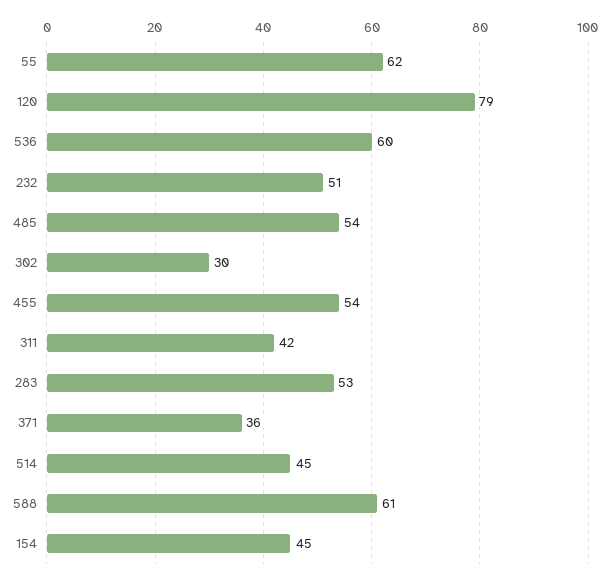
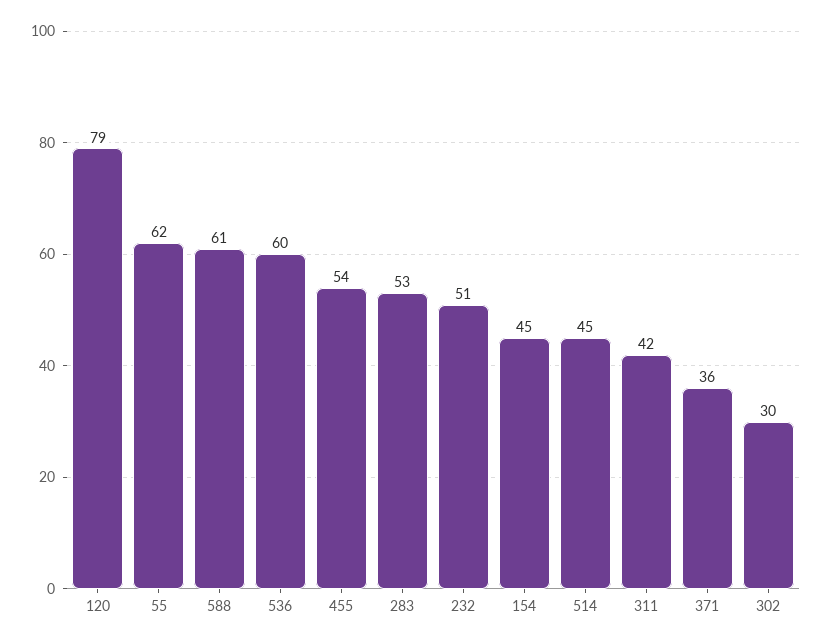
  {
    "55": 62,
    "120": 79,
    "536": 60,
    "232": 51,
-   "485": 54,
    "302": 30,
    "455": 54,
    "311": 42,
    "283": 53,
    "371": 36,
    "514": 45,
    "588": 61,
    "154": 45
  }

